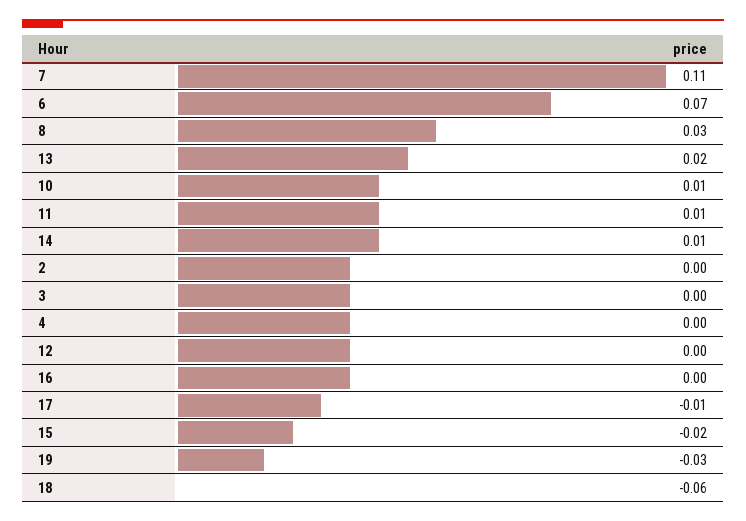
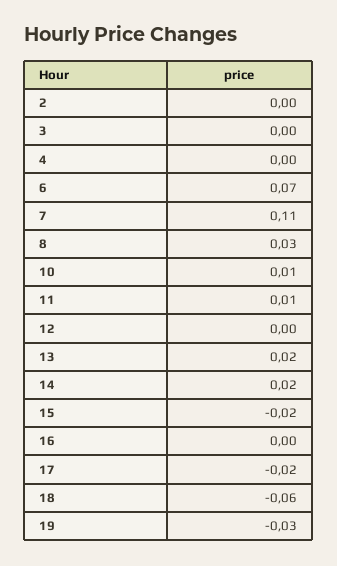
  {
    "7": 0.11,
    "6": 0.07,
    "8": 0.03,
    "13": 0.02,
    "10": 0.01,
    "11": 0.01,
-   "14": 0.01,
+   "14": 0.02,
    "2": 0,
    "3": 0,
    "4": 0,
    "12": 0,
    "16": 0,
-   "17": -0.01,
+   "17": -0.02,
    "15": -0.02,
    "19": -0.03,
    "18": -0.06
  }

